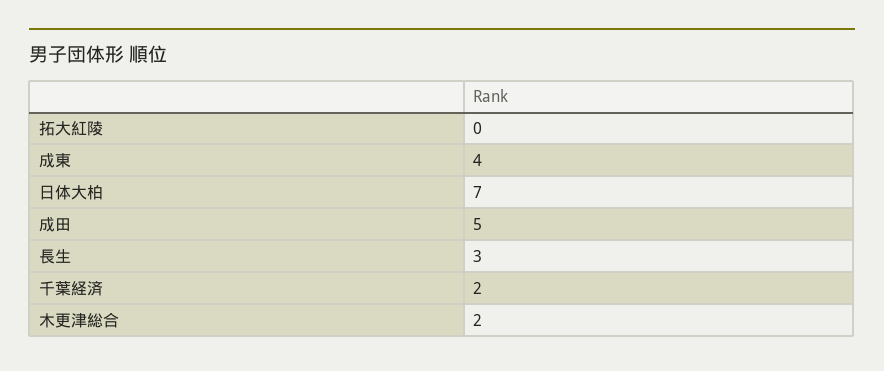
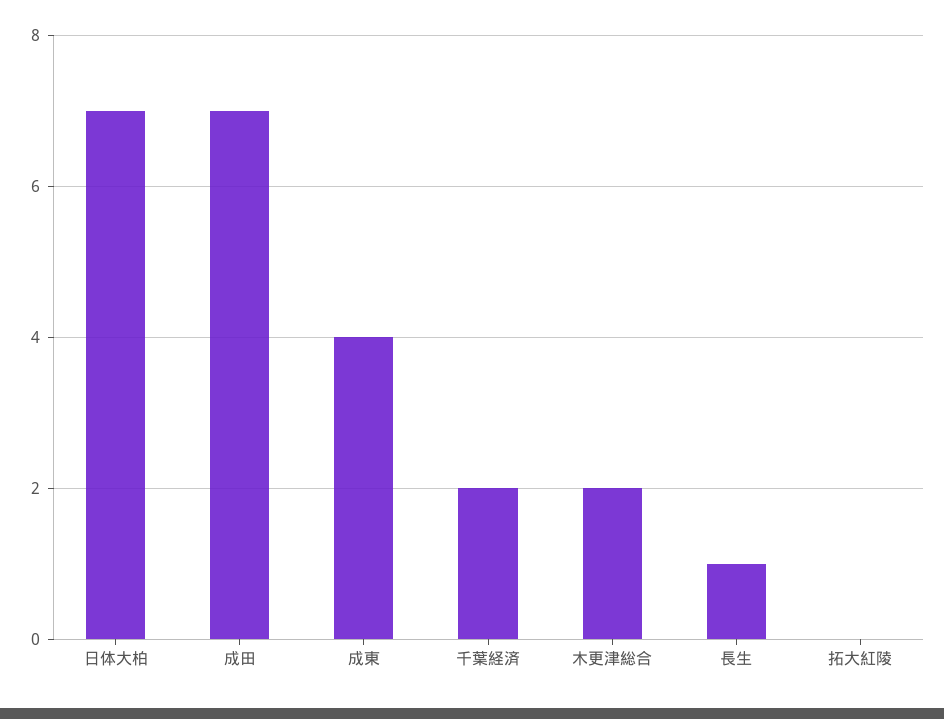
  {
    "拓大紅陵": 0,
    "成東": 4,
    "日体大柏": 7,
-   "成田": 5,
+   "成田": 7,
-   "長生": 3,
+   "長生": 1,
    "千葉経済": 2,
    "木更津総合": 2
  }

